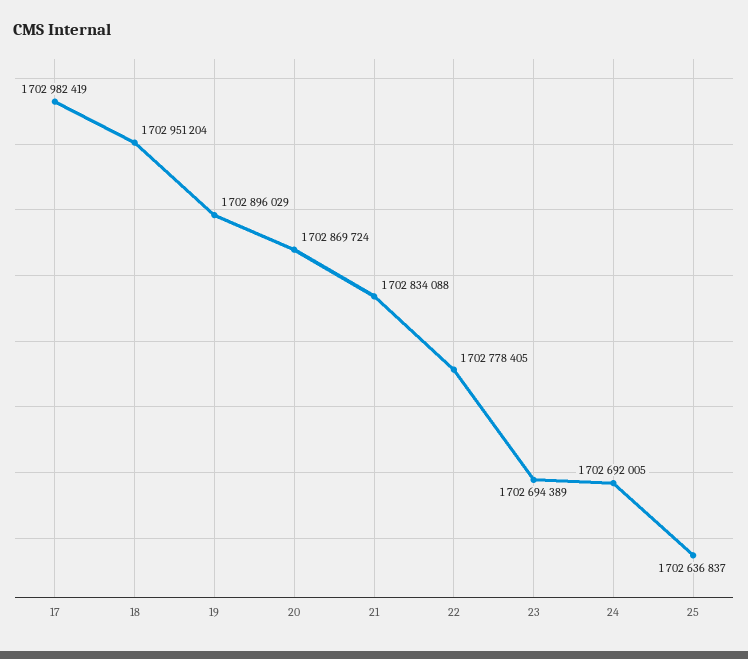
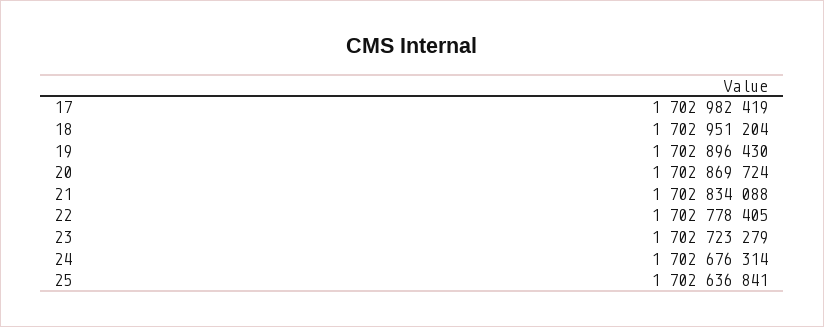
  {
    "17": 1702982419,
    "18": 1702951204,
-   "19": 1702896029,
+   "19": 1702896430,
    "20": 1702869724,
    "21": 1702834088,
    "22": 1702778405,
-   "23": 1702694389,
+   "23": 1702723279,
-   "24": 1702692005,
+   "24": 1702676314,
-   "25": 1702636837
+   "25": 1702636841
  }

